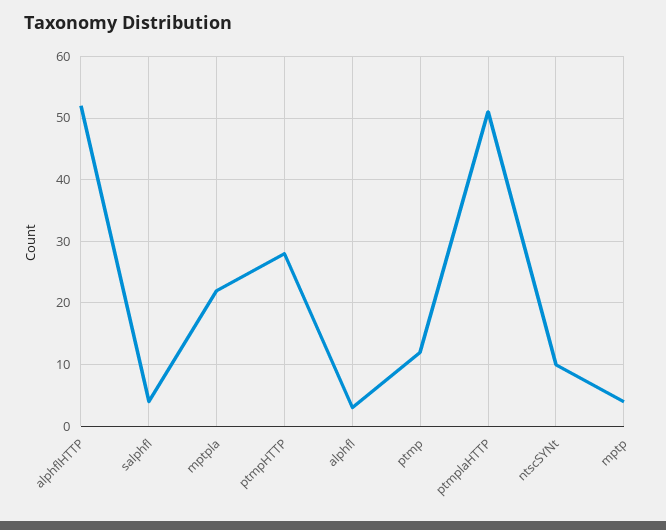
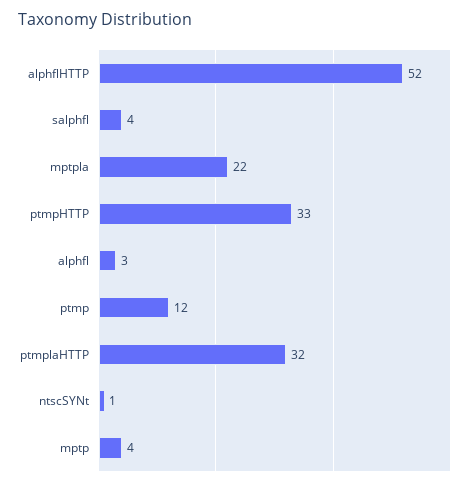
  {
    "alphflHTTP": 52,
    "salphfl": 4,
    "mptpla": 22,
-   "ptmpHTTP": 28,
+   "ptmpHTTP": 33,
    "alphfl": 3,
    "ptmp": 12,
-   "ptmplaHTTP": 51,
+   "ptmplaHTTP": 32,
-   "ntscSYNt": 10,
+   "ntscSYNt": 1,
    "mptp": 4
  }

